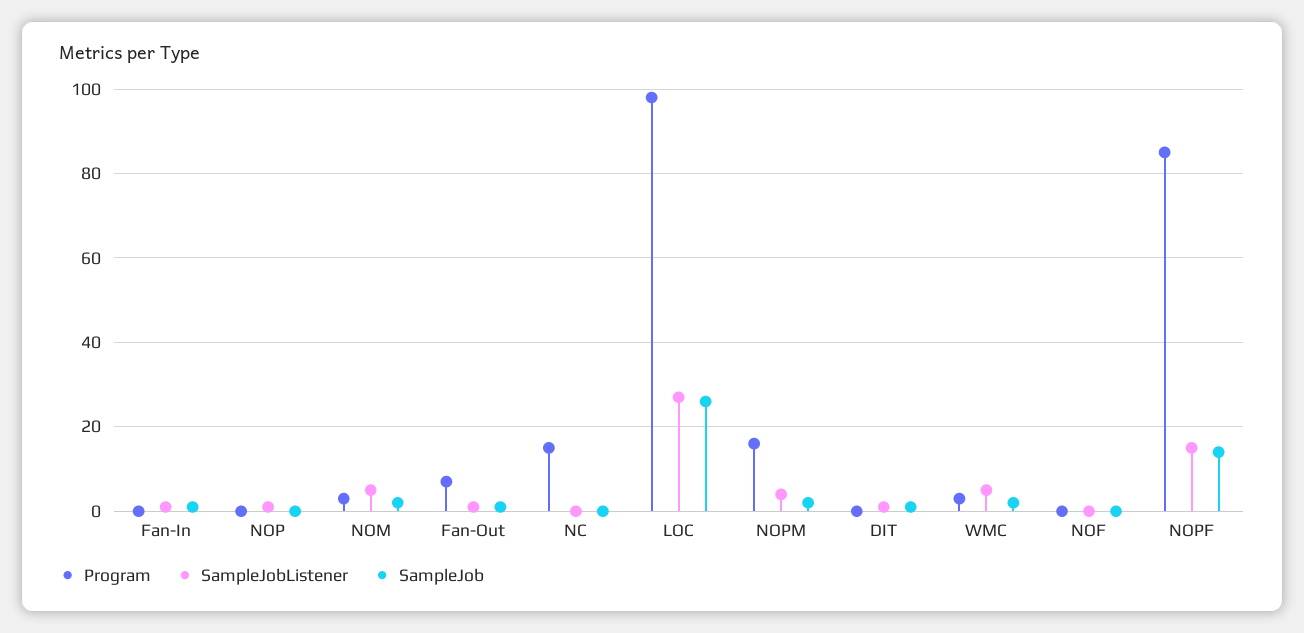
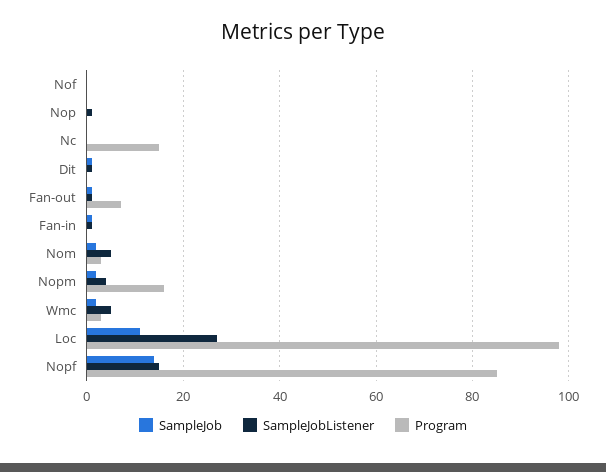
  {
    "Program": {
      "Fan-In": 0,
      "NOP": 0,
      "NOM": 5,
      "Fan-Out": 5,
      "NC": 15,
      "LOC": 100,
      "NOPM": 15,
      "DIT": 0,
      "WMC": 5,
      "NOF": 0,
      "NOPF": 85
    },
    "SampleJobListener": {
      "Fan-In": 0,
      "NOP": 0,
      "NOM": 5,
      "Fan-Out": 0,
      "NC": 0,
      "LOC": 25,
      "NOPM": 5,
      "DIT": 0,
      "WMC": 5,
      "NOF": 0,
      "NOPF": 15
    },
    "SampleJob": {
      "Fan-In": 0,
      "NOP": 0,
      "NOM": 0,
      "Fan-Out": 0,
      "NC": 0,
-     "LOC": 25,
+     "LOC": 10,
      "NOPM": 0,
      "DIT": 0,
      "WMC": 0,
      "NOF": 0,
      "NOPF": 15
    }
  }

